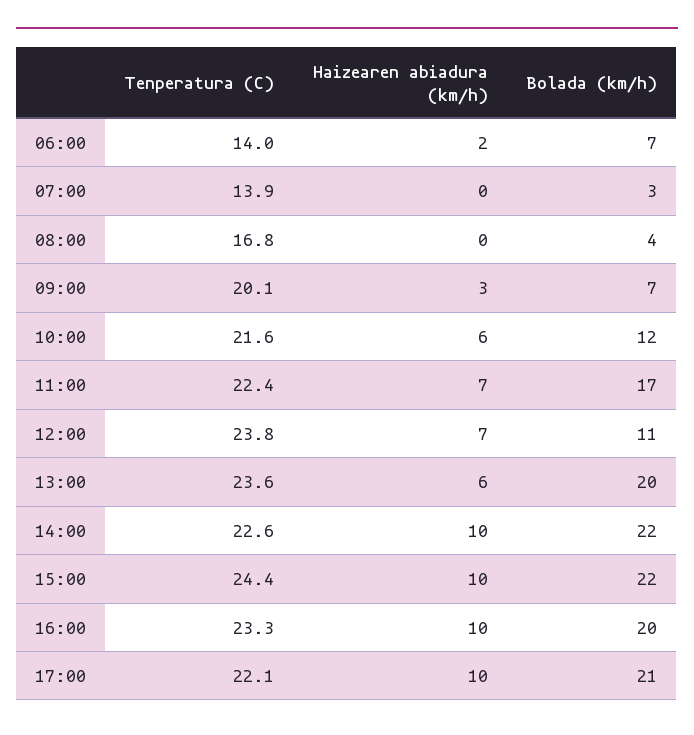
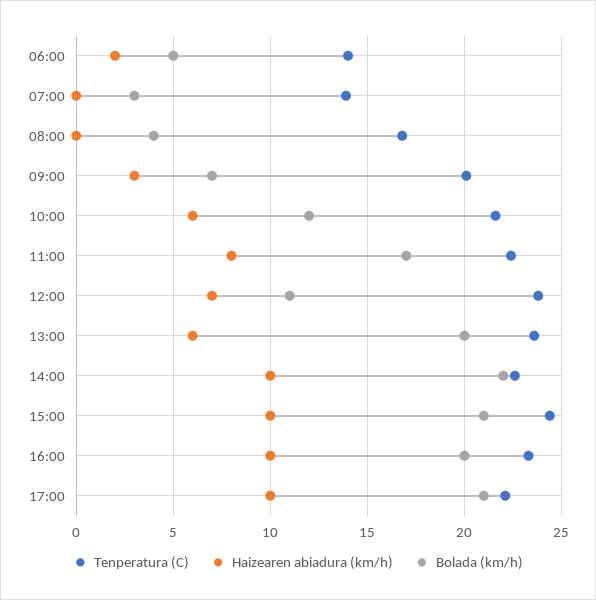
  {
    "Tenperatura (C)": {
      "06:00": 14,
      "07:00": 13.9,
      "08:00": 16.8,
      "09:00": 20.1,
      "10:00": 21.6,
      "11:00": 22.4,
      "12:00": 23.8,
      "13:00": 23.6,
      "14:00": 22.6,
      "15:00": 24.4,
      "16:00": 23.3,
      "17:00": 22.1
    },
    "Haizearen abiadura (km/h)": {
      "06:00": 2,
      "07:00": 0,
      "08:00": 0,
      "09:00": 3,
      "10:00": 6,
-     "11:00": 7,
+     "11:00": 8,
      "12:00": 7,
      "13:00": 6,
      "14:00": 10,
      "15:00": 10,
      "16:00": 10,
      "17:00": 10
    },
    "Bolada (km/h)": {
-     "06:00": 7,
+     "06:00": 5,
      "07:00": 3,
      "08:00": 4,
      "09:00": 7,
      "10:00": 12,
      "11:00": 17,
      "12:00": 11,
      "13:00": 20,
      "14:00": 22,
-     "15:00": 22,
+     "15:00": 21,
      "16:00": 20,
      "17:00": 21
    }
  }

